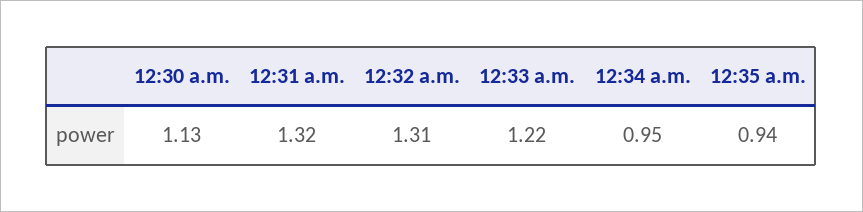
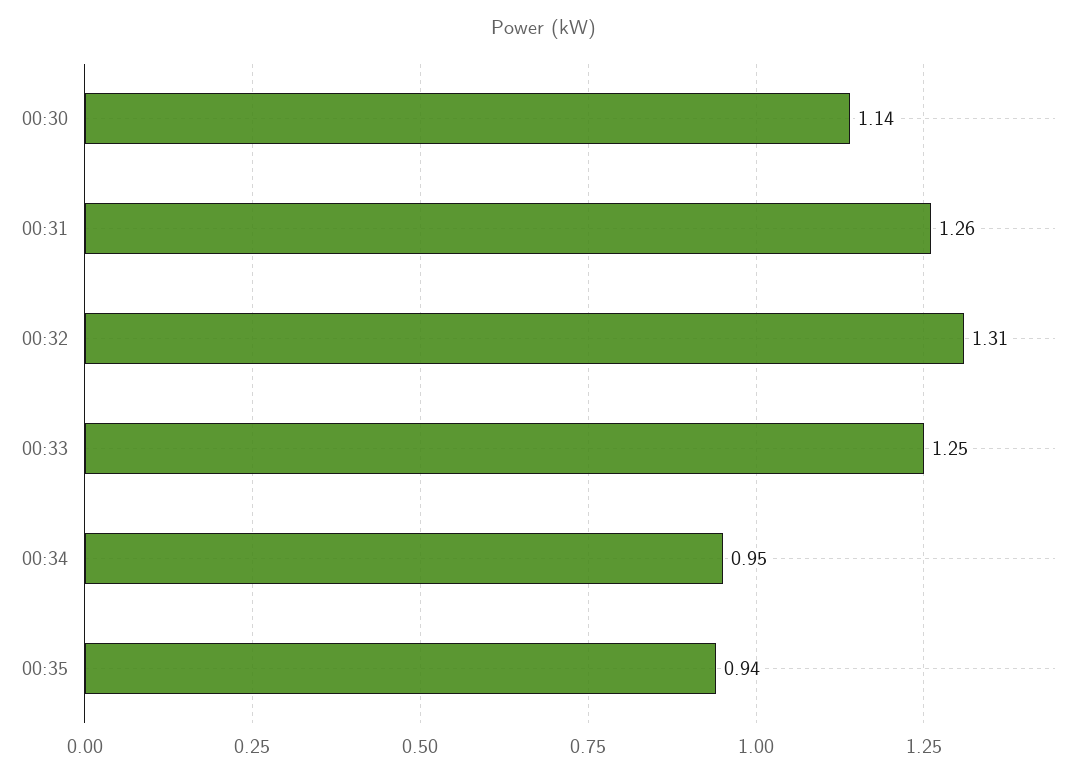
  {
-   "12:30 a.m.": 1.13,
+   "12:30 a.m.": 1.14,
-   "12:31 a.m.": 1.32,
+   "12:31 a.m.": 1.26,
    "12:32 a.m.": 1.31,
-   "12:33 a.m.": 1.22,
+   "12:33 a.m.": 1.25,
    "12:34 a.m.": 0.95,
    "12:35 a.m.": 0.94
  }

